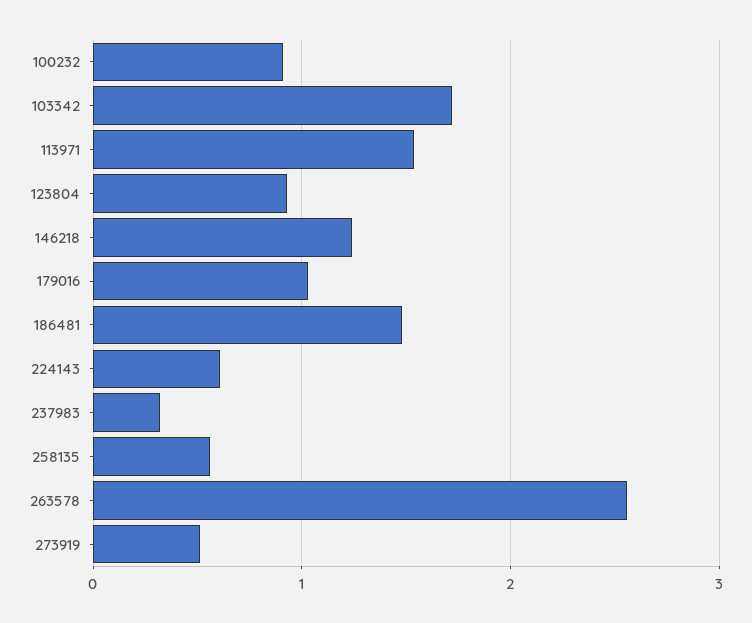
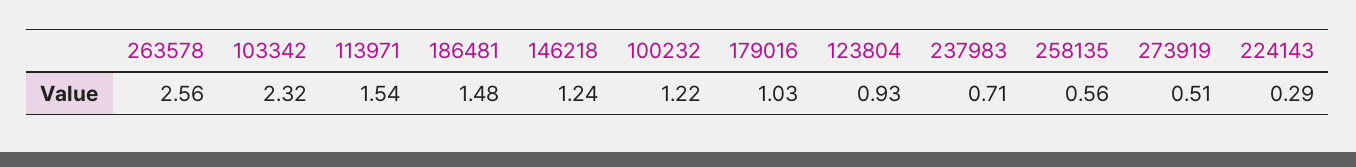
  {
-   "100232": 0.9,
+   "100232": 1.22,
-   "103342": 1.7,
+   "103342": 2.32,
    "113971": 1.54,
    "123804": 0.93,
    "146218": 1.24,
    "179016": 1.03,
    "186481": 1.48,
-   "224143": 0.6,
+   "224143": 0.29,
-   "237983": 0.3,
+   "237983": 0.71,
    "258135": 0.56,
    "263578": 2.56,
    "273919": 0.51
  }

